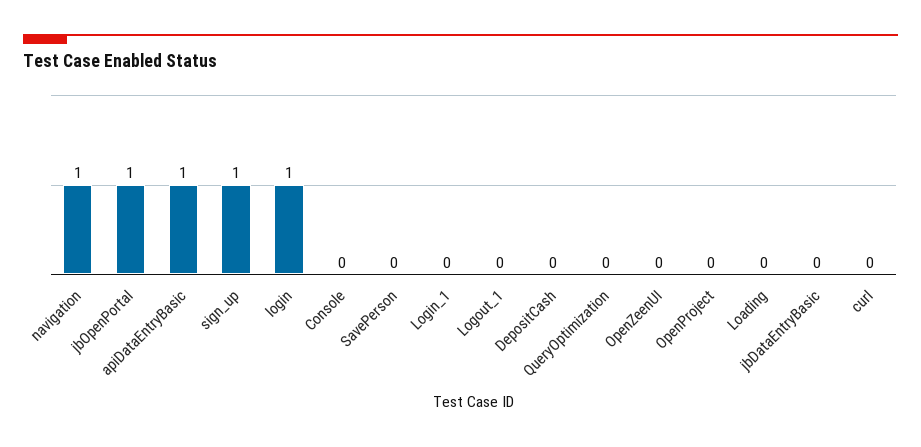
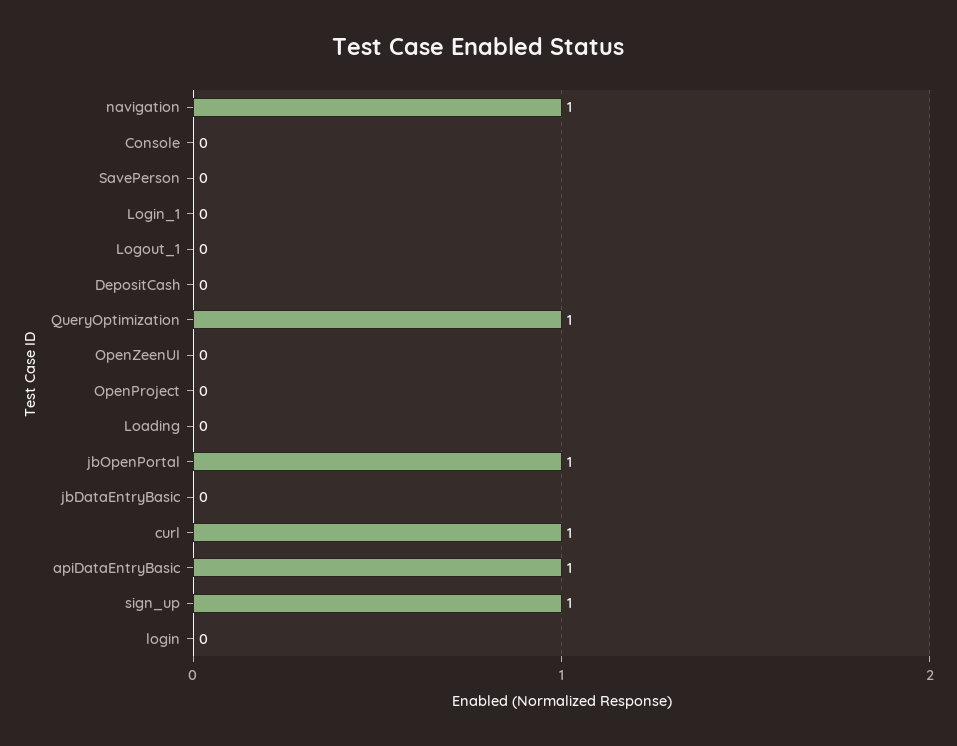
  {
    "navigation": 1,
    "jbOpenPortal": 1,
    "apiDataEntryBasic": 1,
    "sign_up": 1,
-   "login": 1,
+   "login": 0,
    "Console": 0,
    "SavePerson": 0,
    "Login_1": 0,
    "Logout_1": 0,
    "DepositCash": 0,
-   "QueryOptimization": 0,
+   "QueryOptimization": 1,
    "OpenZeenUI": 0,
    "OpenProject": 0,
    "Loading": 0,
    "jbDataEntryBasic": 0,
-   "curl": 0
+   "curl": 1
  }

